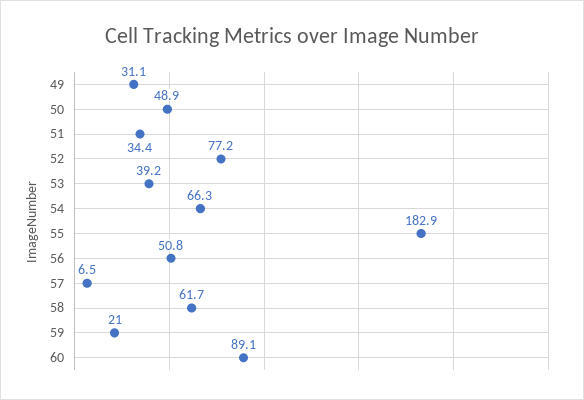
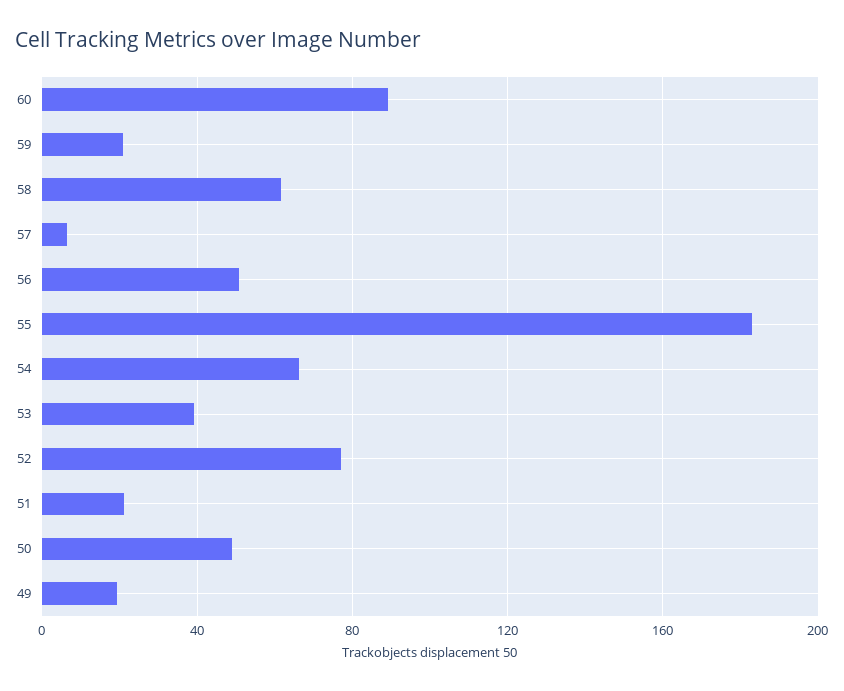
  {
-   "49": 31.1,
+   "49": 20,
    "50": 48.9,
-   "51": 34.4,
+   "51": 20,
    "52": 77.2,
    "53": 39.2,
    "54": 66.3,
    "55": 182.9,
    "56": 50.8,
    "57": 6.5,
    "58": 61.7,
    "59": 21,
    "60": 89.1
  }

